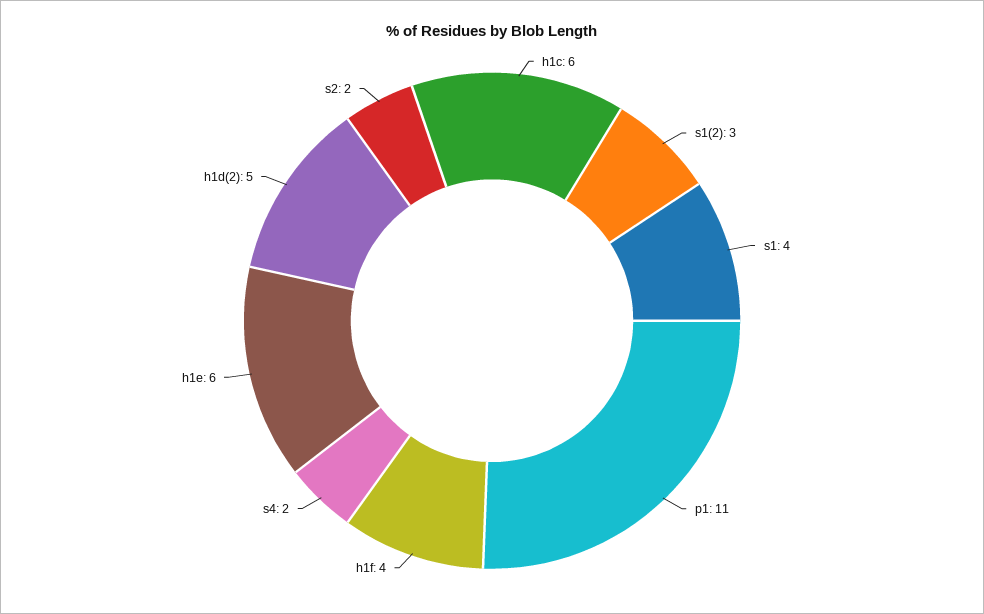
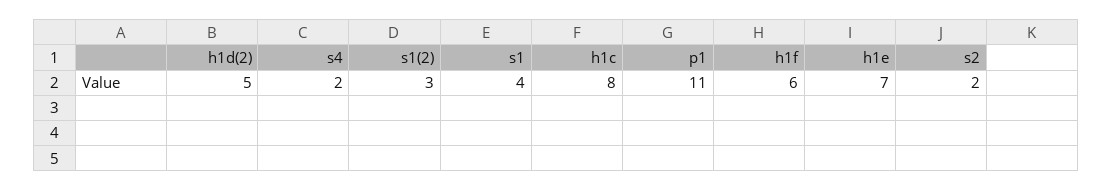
  {
-   "h1c": 6,
+   "h1c": 8,
    "s1(2)": 3,
    "s1": 4,
    "p1": 11,
-   "h1f": 4,
+   "h1f": 6,
    "s4": 2,
-   "h1e": 6,
+   "h1e": 7,
    "h1d(2)": 5,
    "s2": 2
  }

